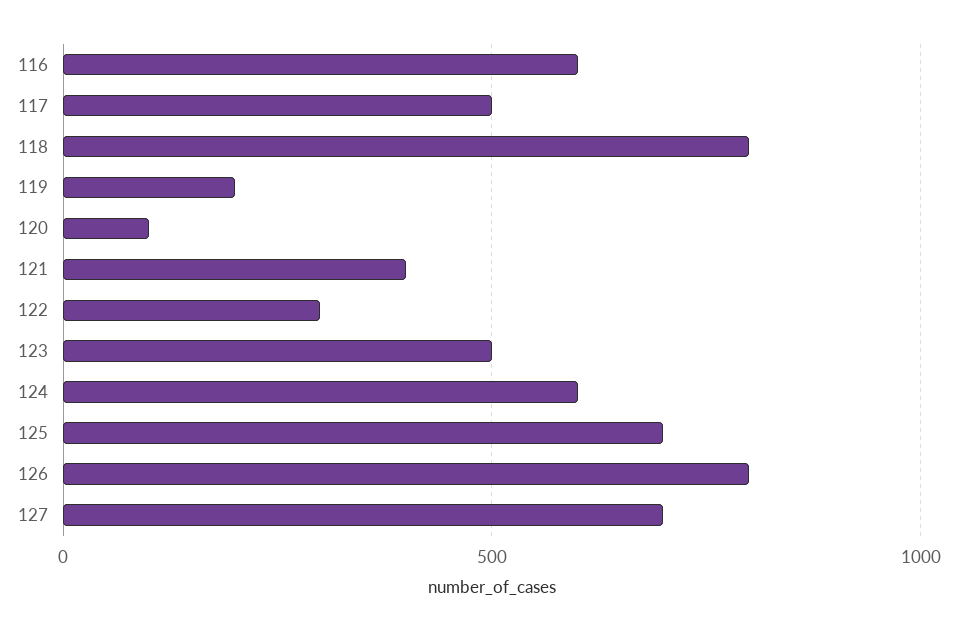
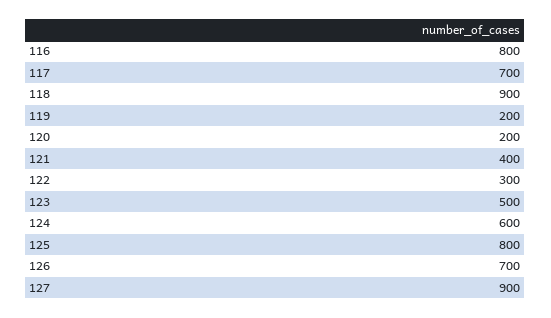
  {
-   "116": 600,
+   "116": 800,
-   "117": 500,
+   "117": 700,
-   "118": 800,
+   "118": 900,
    "119": 200,
-   "120": 100,
+   "120": 200,
    "121": 400,
    "122": 300,
    "123": 500,
    "124": 600,
-   "125": 700,
+   "125": 800,
-   "126": 800,
+   "126": 700,
-   "127": 700
+   "127": 900
  }

